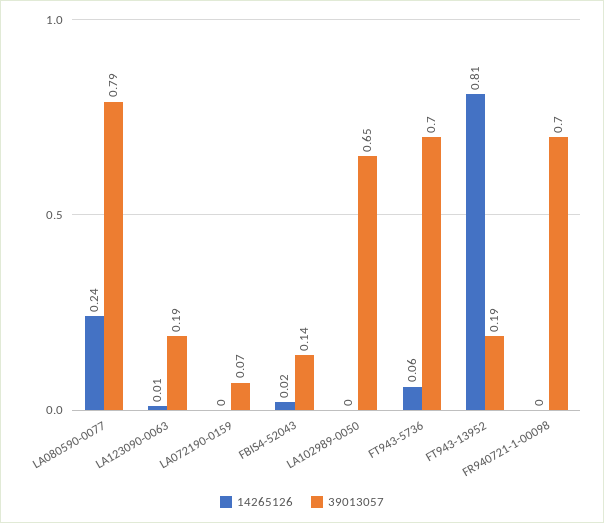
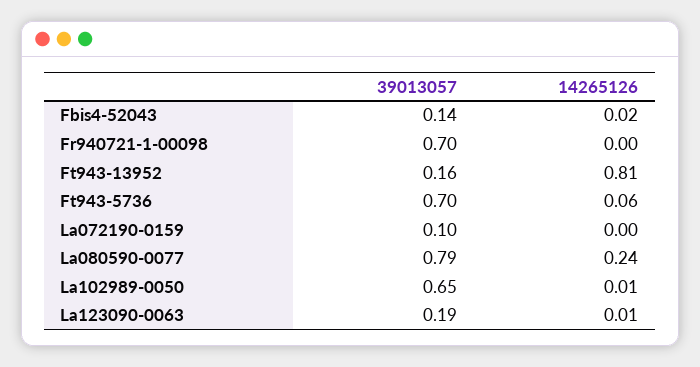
  {
    "14265126": {
      "LA080590-0077": 0.24,
      "LA123090-0063": 0.01,
      "LA072190-0159": 0,
      "FBIS4-52043": 0.02,
-     "LA102989-0050": 0,
+     "LA102989-0050": 0.01,
      "FT943-5736": 0.06,
      "FT943-13952": 0.81,
      "FR940721-1-00098": 0
    },
    "39013057": {
      "LA080590-0077": 0.79,
      "LA123090-0063": 0.19,
-     "LA072190-0159": 0.07,
+     "LA072190-0159": 0.1,
      "FBIS4-52043": 0.14,
      "LA102989-0050": 0.65,
      "FT943-5736": 0.7,
-     "FT943-13952": 0.19,
+     "FT943-13952": 0.16,
      "FR940721-1-00098": 0.7
    }
  }

